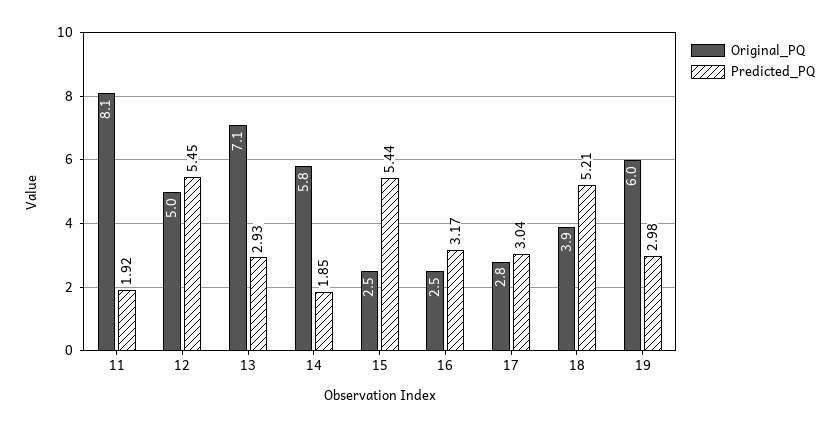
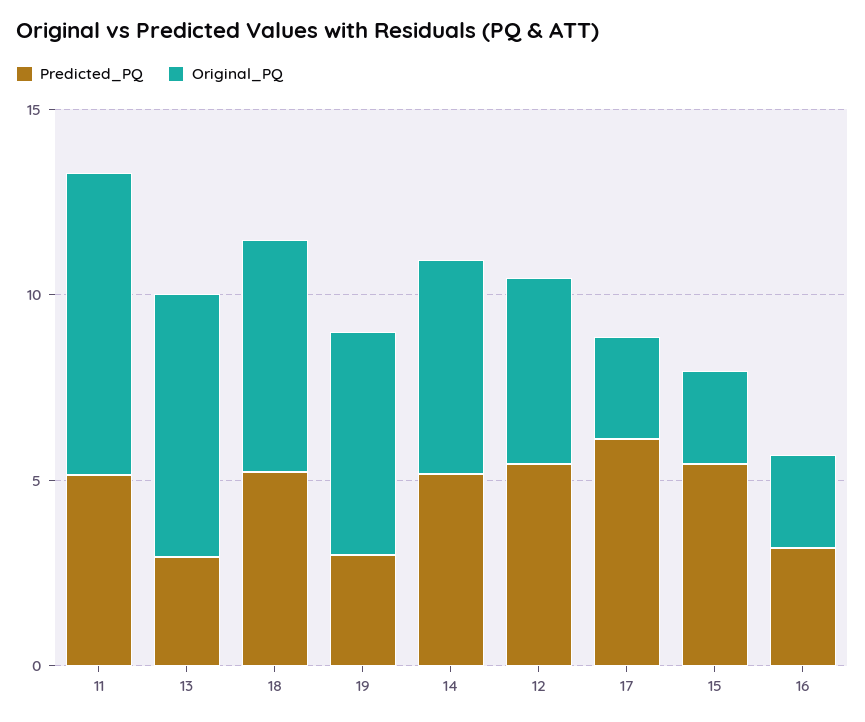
  {
    "Original_PQ": {
      "11": 8.1,
      "12": 5,
      "13": 7.1,
      "14": 5.8,
      "15": 2.5,
      "16": 2.5,
      "17": 2.8,
-     "18": 3.9,
+     "18": 6,
      "19": 6
    },
    "Predicted_PQ": {
-     "11": 1.92,
+     "11": 5,
      "12": 5.45,
      "13": 2.93,
-     "14": 1.85,
+     "14": 5,
      "15": 5.44,
      "16": 3.17,
-     "17": 3.04,
+     "17": 6,
      "18": 5.21,
      "19": 2.98
    }
  }

